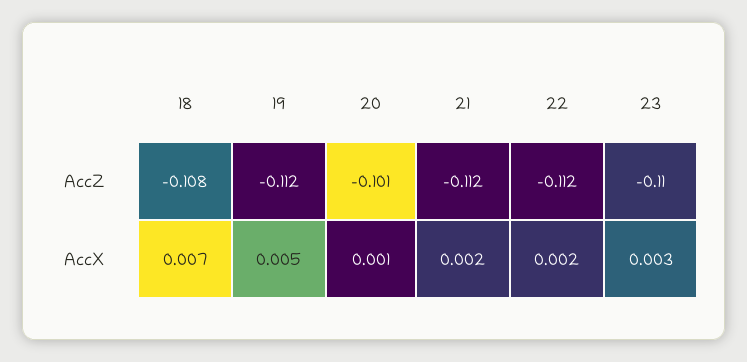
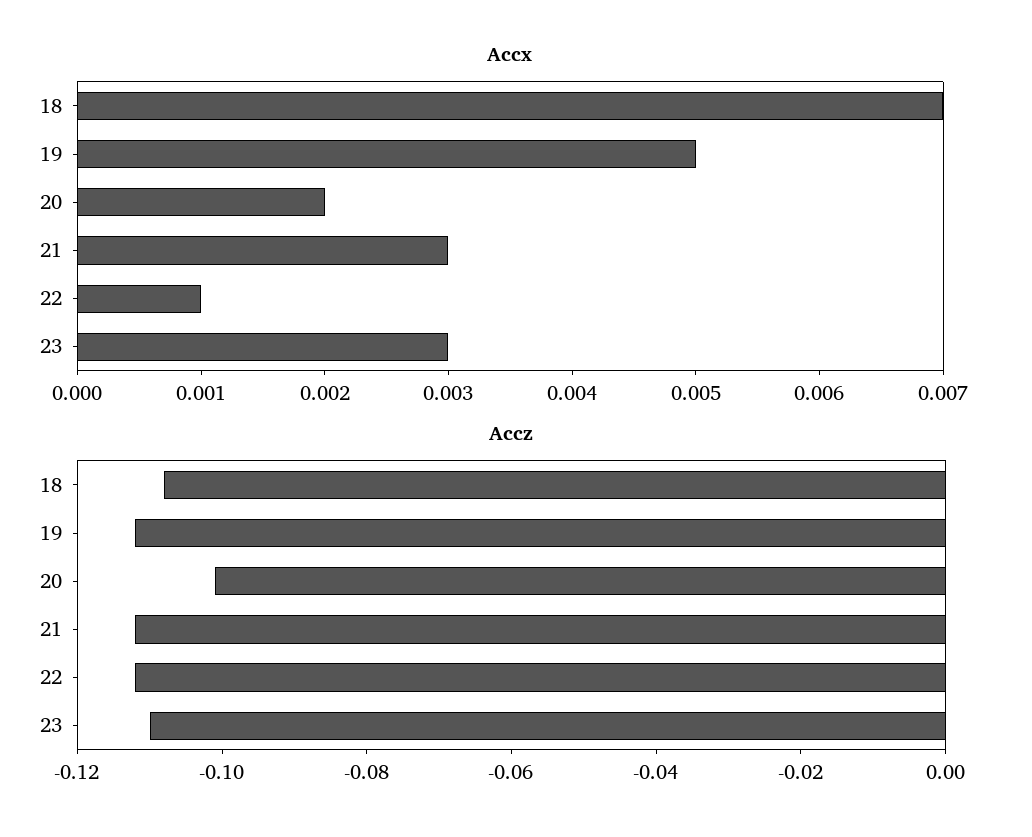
  {
    "AccZ": {
      "18": -0.108,
      "19": -0.112,
      "20": -0.101,
      "21": -0.112,
      "22": -0.112,
      "23": -0.11
    },
    "AccX": {
      "18": 0.007,
      "19": 0.005,
-     "20": 0.001,
+     "20": 0.002,
-     "21": 0.002,
+     "21": 0.003,
-     "22": 0.002,
+     "22": 0.001,
      "23": 0.003
    }
  }

